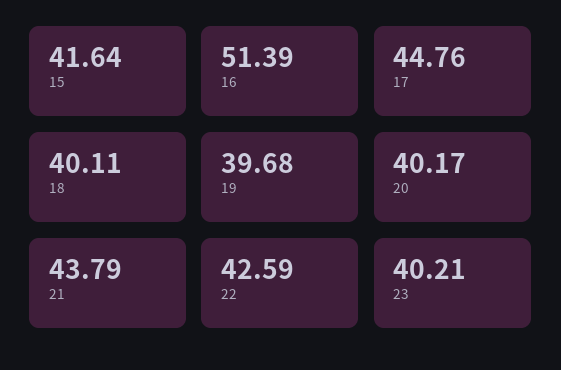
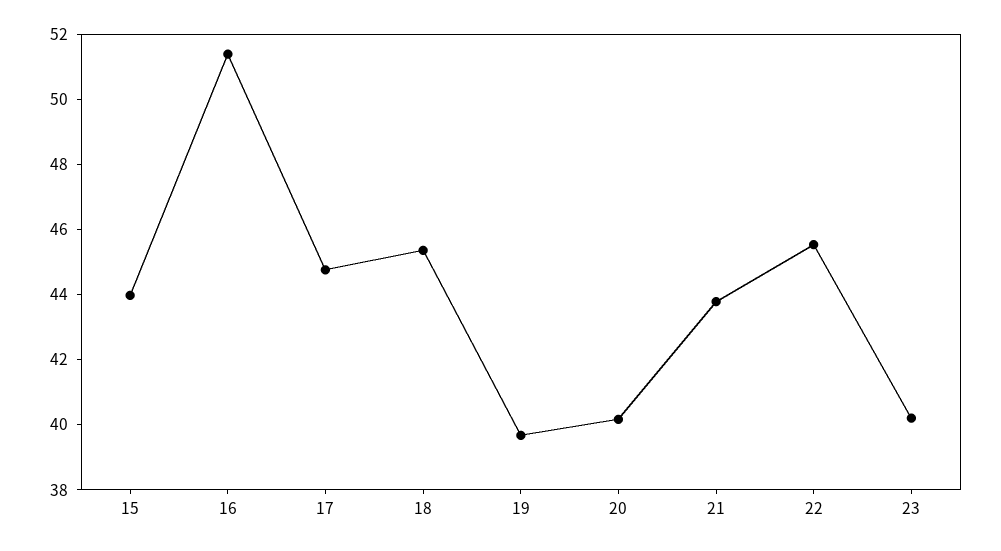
  {
-   "15": 41.64,
+   "15": 44,
    "16": 51.39,
    "17": 44.76,
-   "18": 40.11,
+   "18": 45.5,
    "19": 39.68,
    "20": 40.17,
    "21": 43.79,
-   "22": 42.59,
+   "22": 45.5,
    "23": 40.21
  }

